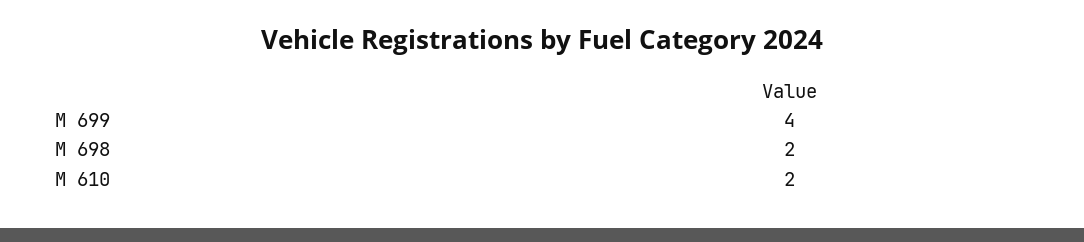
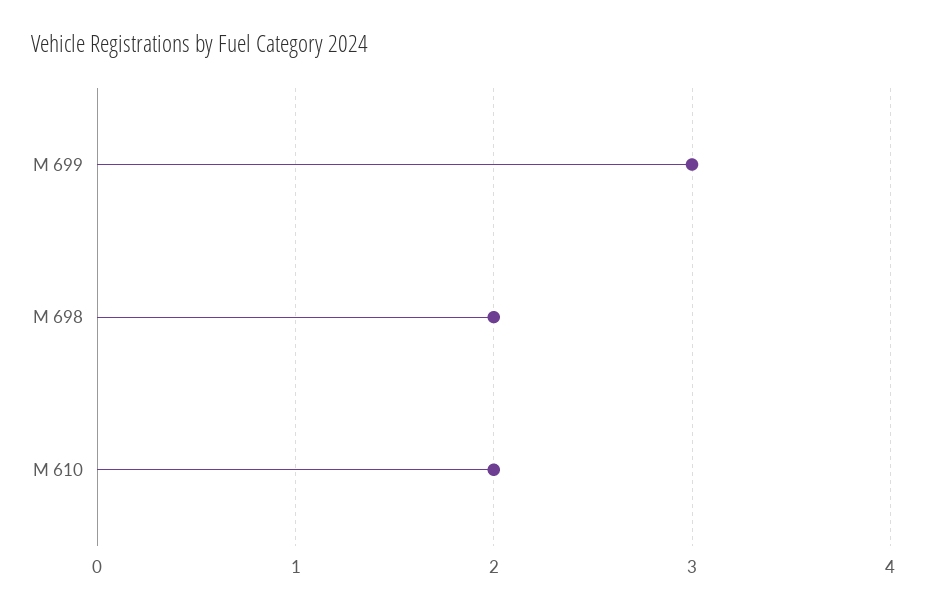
  {
-   "M 699": 4,
+   "M 699": 3,
    "M 698": 2,
    "M 610": 2
  }

